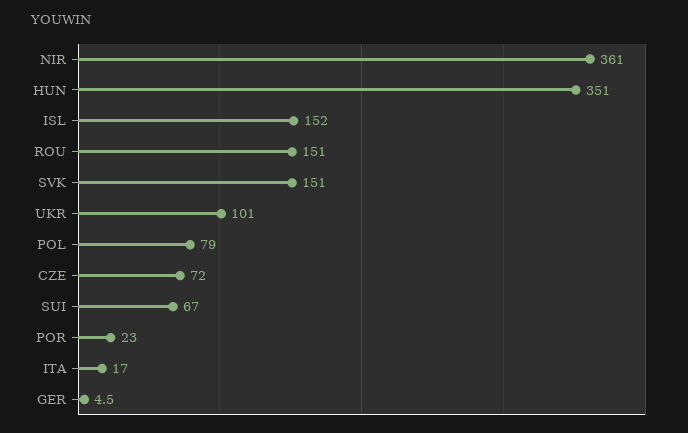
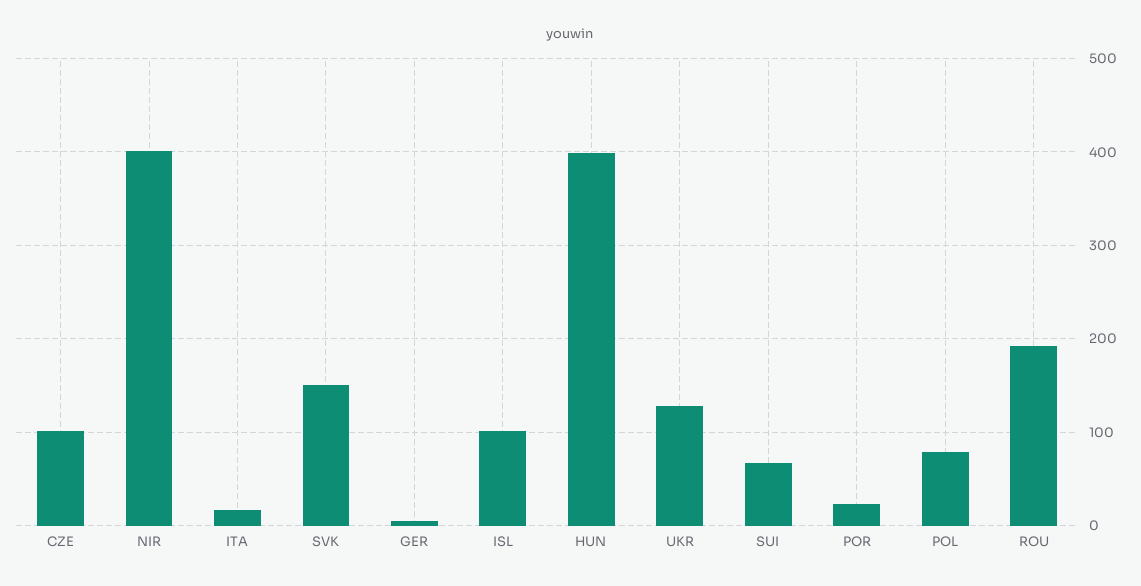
  {
-   "NIR": 361,
+   "NIR": 400,
-   "HUN": 351,
+   "HUN": 400,
-   "ISL": 152,
+   "ISL": 100,
-   "ROU": 151,
+   "ROU": 190,
    "SVK": 151,
-   "UKR": 101,
+   "UKR": 130,
    "POL": 79,
-   "CZE": 72,
+   "CZE": 100,
    "SUI": 67,
    "POR": 23,
    "ITA": 17,
    "GER": 4.5
  }

